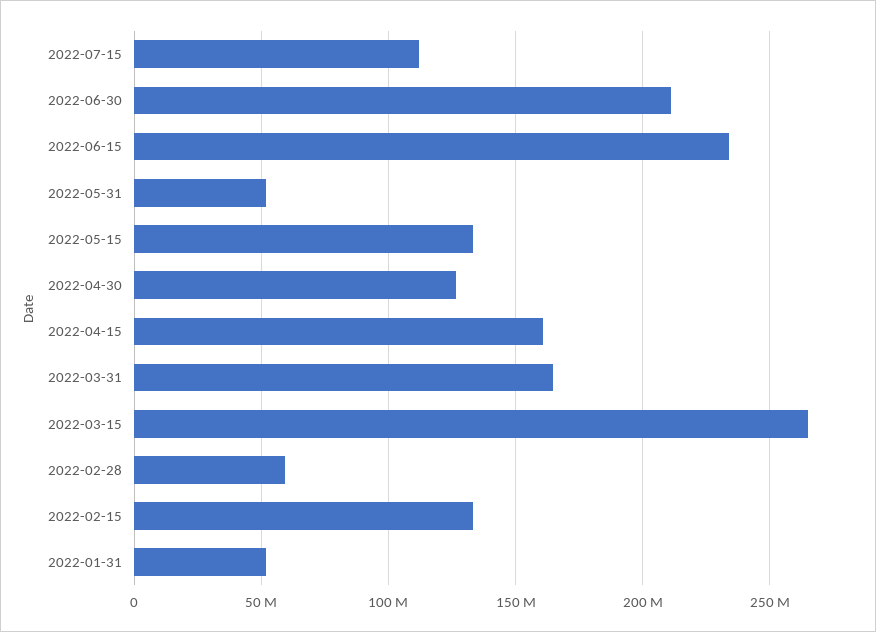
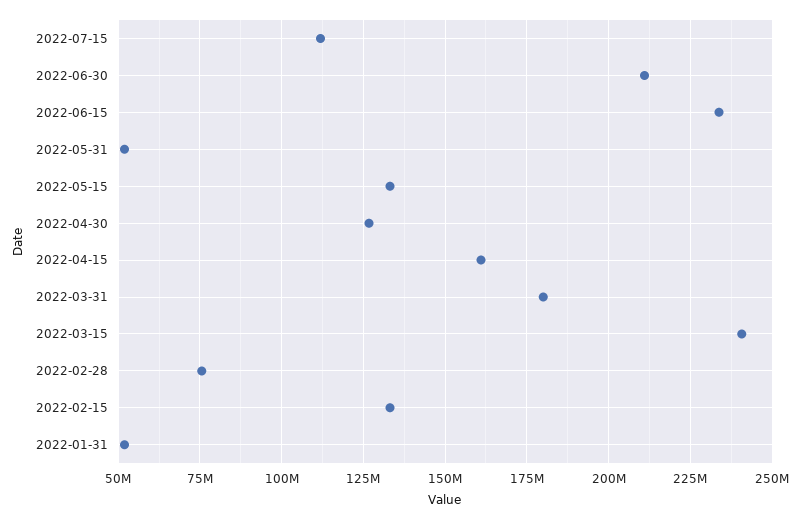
  {
    "2022-07-15": 112500000,
    "2022-06-30": 210000000,
    "2022-06-15": 235000000,
    "2022-05-31": 52500000,
    "2022-05-15": 132500000,
    "2022-04-30": 127500000,
    "2022-04-15": 160000000,
-   "2022-03-31": 165000000,
+   "2022-03-31": 180000000,
-   "2022-03-15": 265000000,
+   "2022-03-15": 240000000,
-   "2022-02-28": 60000000,
+   "2022-02-28": 75000000,
    "2022-02-15": 132500000,
    "2022-01-31": 52500000
  }

